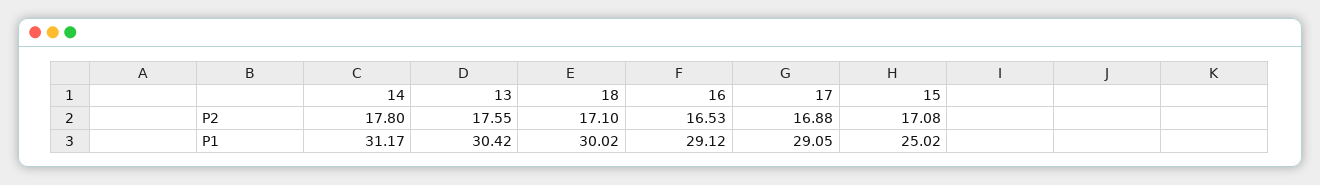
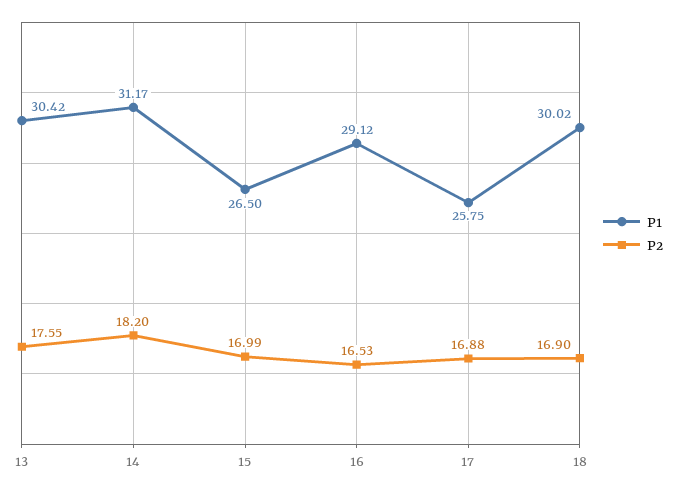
  {
    "P2": {
-     "14": 17.8,
+     "14": 18.2,
      "13": 17.55,
-     "18": 17.1,
+     "18": 16.9,
      "16": 16.53,
      "17": 16.88,
-     "15": 17.08
+     "15": 16.99
    },
    "P1": {
      "14": 31.17,
      "13": 30.42,
      "18": 30.02,
      "16": 29.12,
-     "17": 29.05,
+     "17": 25.75,
-     "15": 25.02
+     "15": 26.5
    }
  }

